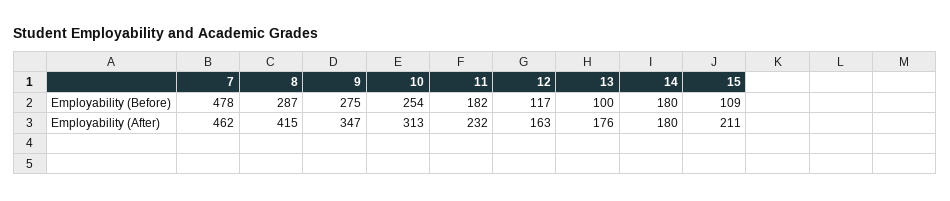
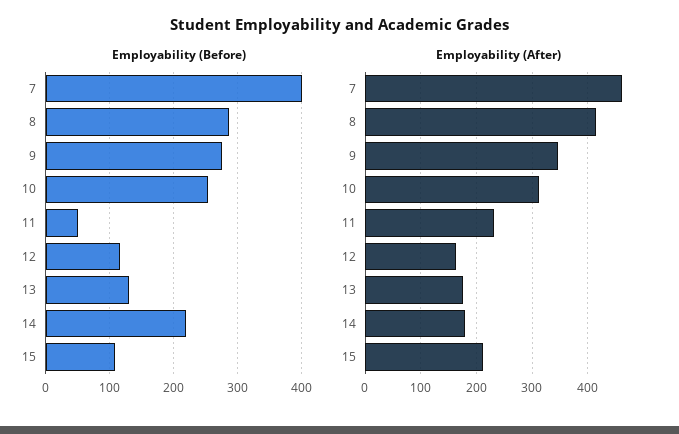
  {
    "Employability (Before)": {
-     "7": 478,
+     "7": 400,
      "8": 287,
      "9": 275,
      "10": 254,
-     "11": 182,
+     "11": 50,
      "12": 117,
-     "13": 100,
+     "13": 130,
-     "14": 180,
+     "14": 220,
      "15": 109
    },
    "Employability (After)": {
      "7": 462,
      "8": 415,
      "9": 347,
      "10": 313,
      "11": 232,
      "12": 163,
      "13": 176,
      "14": 180,
      "15": 211
    }
  }

